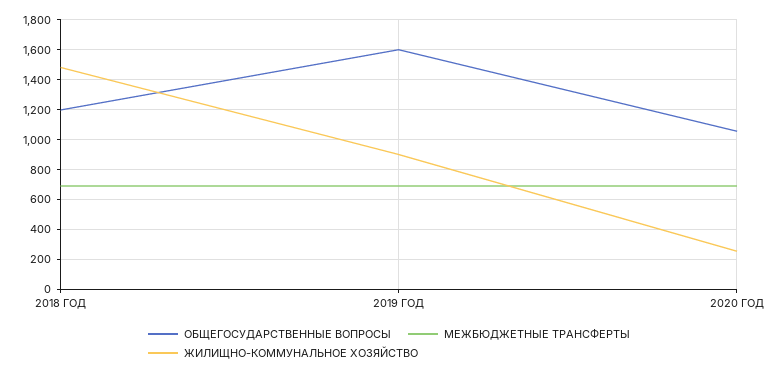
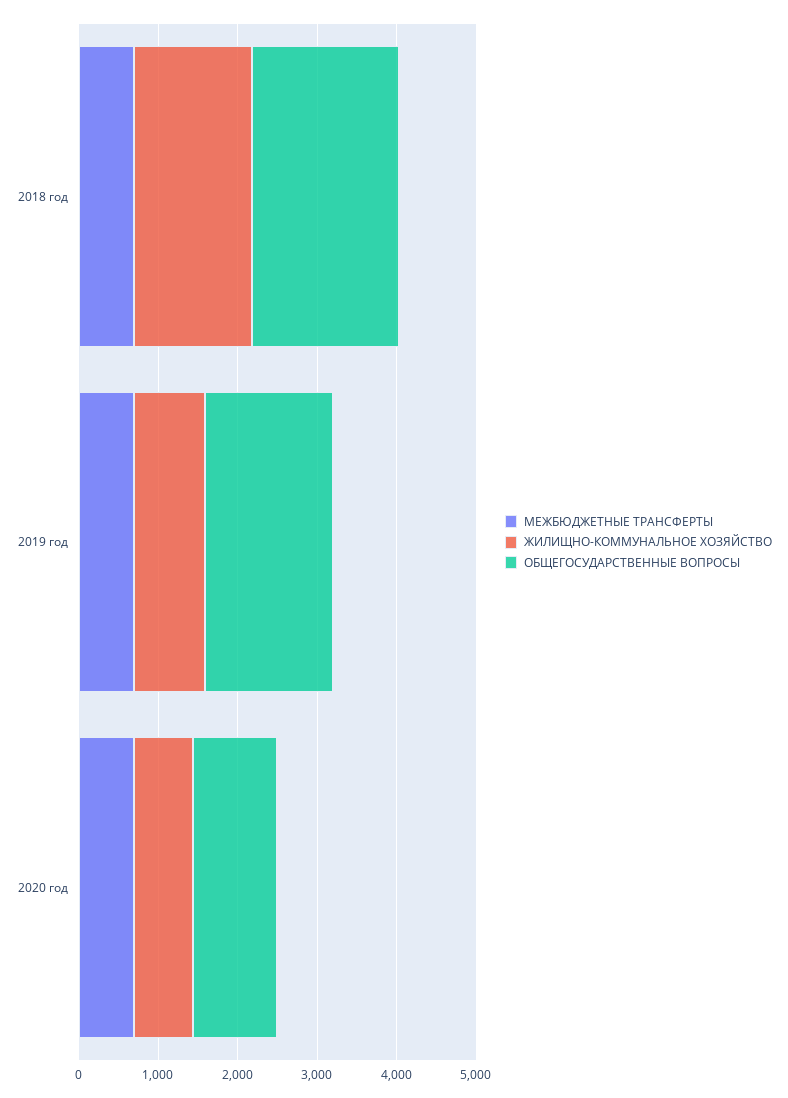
  {
    "ОБЩЕГОСУДАРСТВЕННЫЕ ВОПРОСЫ": {
-     "2018 ГОД": 1200,
+     "2018 ГОД": 1800,
      "2019 ГОД": 1600,
      "2020 ГОД": 1050
    },
    "МЕЖБЮДЖЕТНЫЕ ТРАНСФЕРТЫ": {
      "2018 ГОД": 700,
      "2019 ГОД": 700,
      "2020 ГОД": 700
    },
    "ЖИЛИЩНО-КОММУНАЛЬНОЕ ХОЗЯЙСТВО": {
      "2018 ГОД": 1500,
      "2019 ГОД": 900,
-     "2020 ГОД": 250
+     "2020 ГОД": 800
    }
  }

